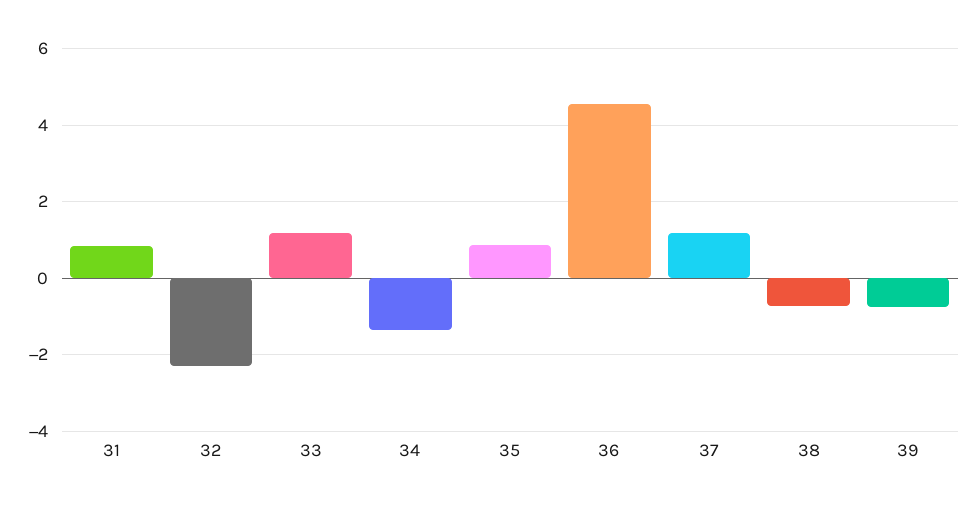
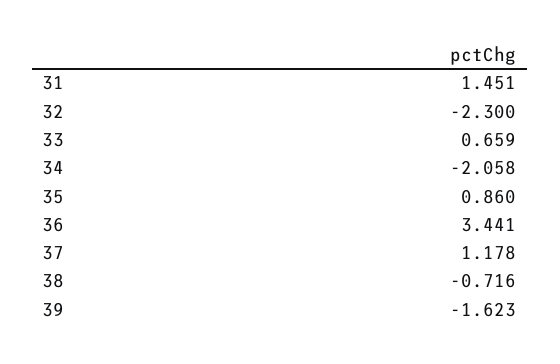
  {
-   "31": 0.8,
+   "31": 1.451,
    "32": -2.3,
-   "33": 1.2,
+   "33": 0.659,
-   "34": -1.4,
+   "34": -2.058,
    "35": 0.86,
-   "36": 4.6,
+   "36": 3.441,
    "37": 1.178,
    "38": -0.716,
-   "39": -0.8
+   "39": -1.623
  }

